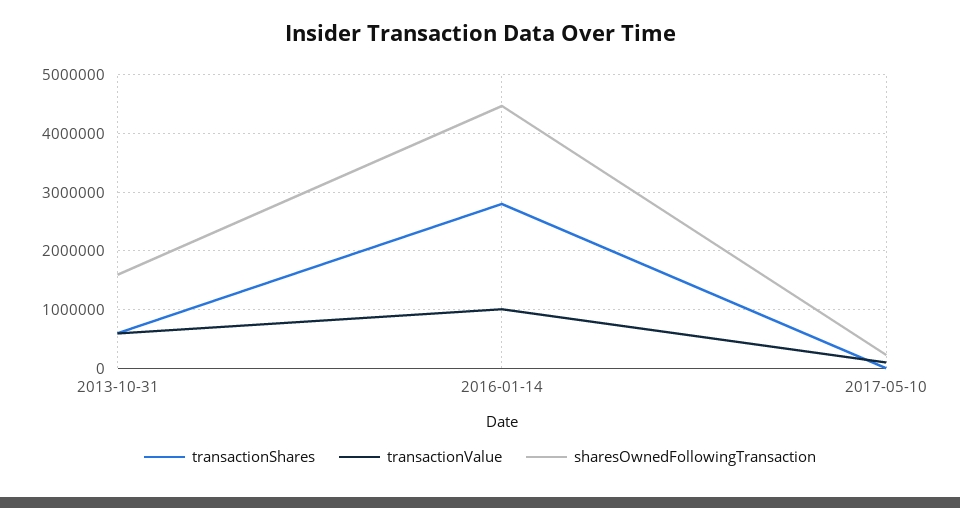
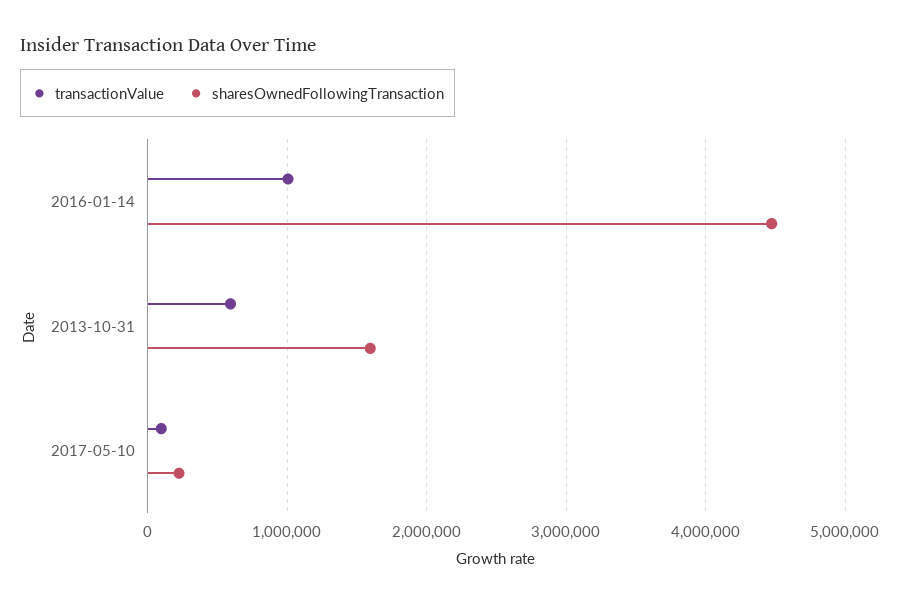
  {
-   "transactionShares": {
-     "2013-10-31": 600000,
-     "2016-01-14": 2800000,
-     "2017-05-10": 0
-   },
    "transactionValue": {
      "2013-10-31": 600000,
      "2016-01-14": 1000000,
      "2017-05-10": 100000
    },
    "sharesOwnedFollowingTransaction": {
      "2013-10-31": 1600000,
      "2016-01-14": 4500000,
      "2017-05-10": 200000
    }
  }

